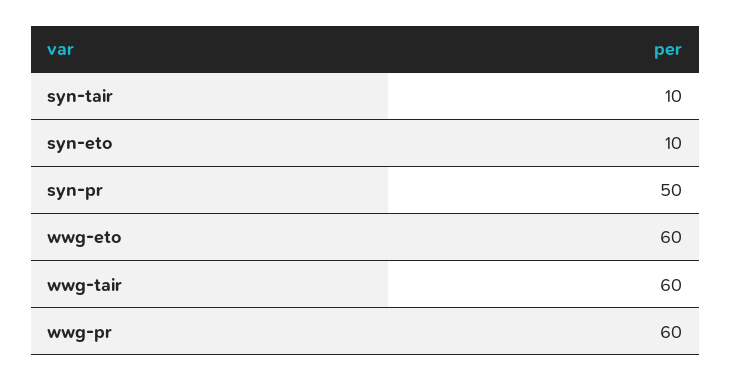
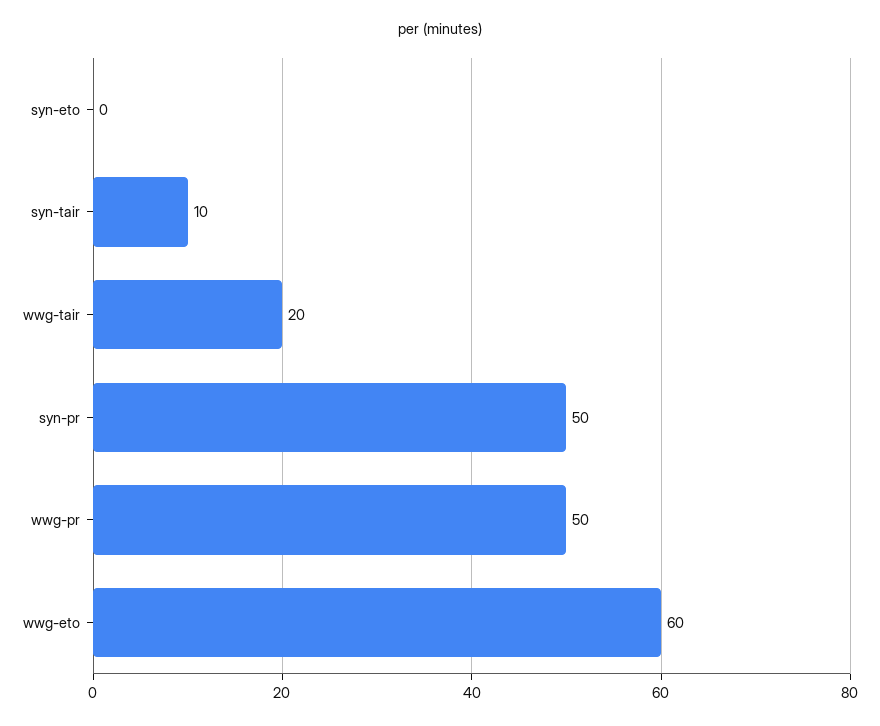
  {
    "syn-tair": 10,
-   "syn-eto": 10,
+   "syn-eto": 0,
    "syn-pr": 50,
    "wwg-eto": 60,
-   "wwg-tair": 60,
+   "wwg-tair": 20,
-   "wwg-pr": 60
+   "wwg-pr": 50
  }

